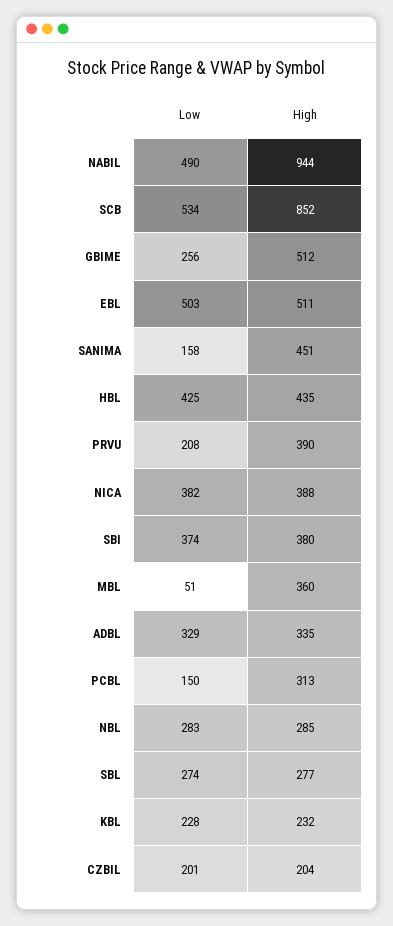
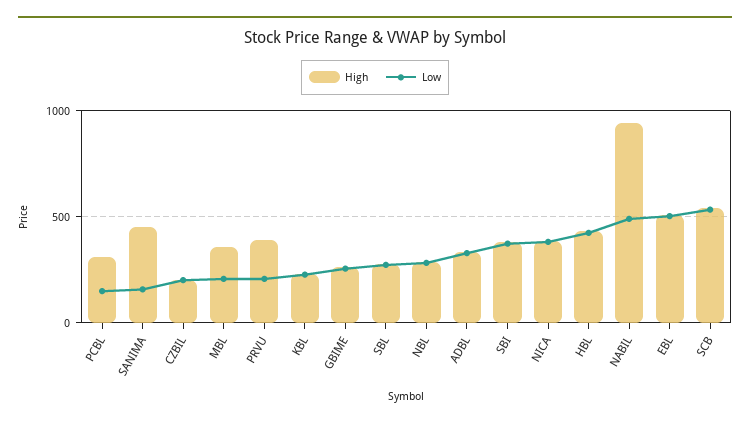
  {
    "Low": {
      "NABIL": 490,
      "SCB": 534,
      "GBIME": 256,
      "EBL": 503,
      "SANIMA": 158,
      "HBL": 425,
      "PRVU": 208,
      "NICA": 382,
      "SBI": 374,
-     "MBL": 51,
+     "MBL": 200,
      "ADBL": 329,
      "PCBL": 150,
      "NBL": 283,
      "SBL": 274,
      "KBL": 228,
      "CZBIL": 201
    },
    "High": {
      "NABIL": 944,
-     "SCB": 852,
+     "SCB": 550,
-     "GBIME": 512,
+     "GBIME": 250,
      "EBL": 511,
      "SANIMA": 451,
      "HBL": 435,
      "PRVU": 390,
      "NICA": 388,
      "SBI": 380,
      "MBL": 360,
      "ADBL": 335,
      "PCBL": 313,
      "NBL": 285,
      "SBL": 277,
      "KBL": 232,
      "CZBIL": 204
    }
  }

